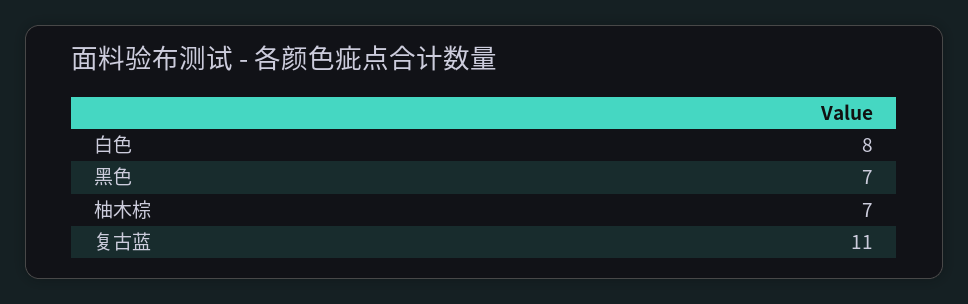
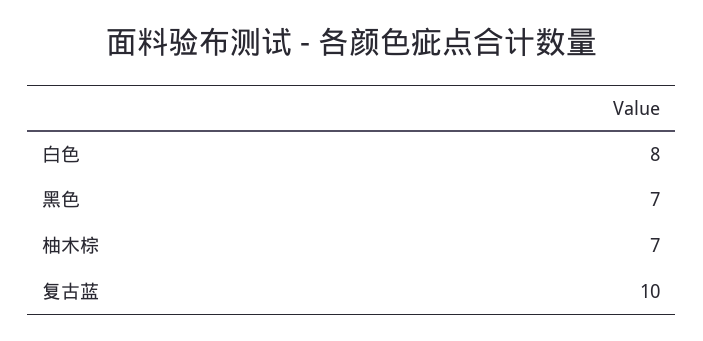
  {
    "白色": 8,
    "黑色": 7,
    "柚木棕": 7,
-   "复古蓝": 11
+   "复古蓝": 10
  }

